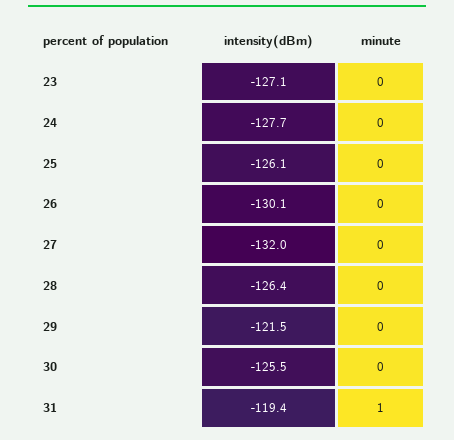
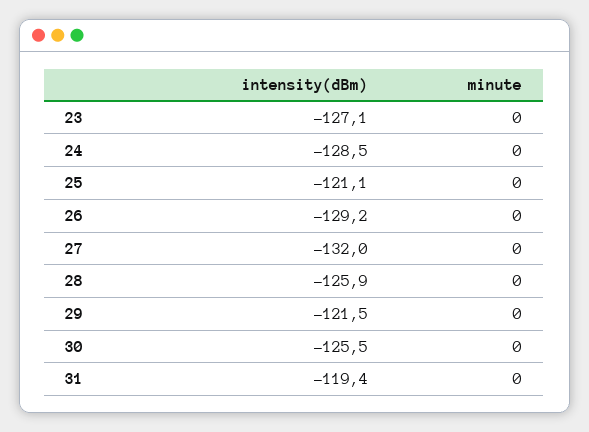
  {
    "intensity(dBm)": {
      "23": -127.1,
-     "24": -127.7,
+     "24": -128.5,
-     "25": -126.1,
+     "25": -121.1,
-     "26": -130.1,
+     "26": -129.2,
      "27": -132,
-     "28": -126.4,
+     "28": -125.9,
      "29": -121.5,
      "30": -125.5,
      "31": -119.4
    },
    "minute": {
      "23": 0,
      "24": 0,
      "25": 0,
      "26": 0,
      "27": 0,
      "28": 0,
      "29": 0,
      "30": 0,
-     "31": 1
+     "31": 0
    }
  }

